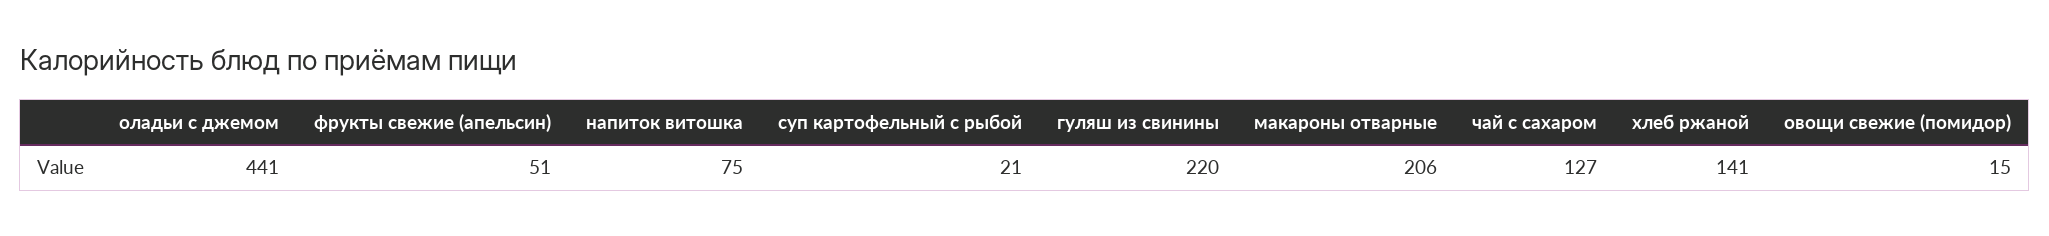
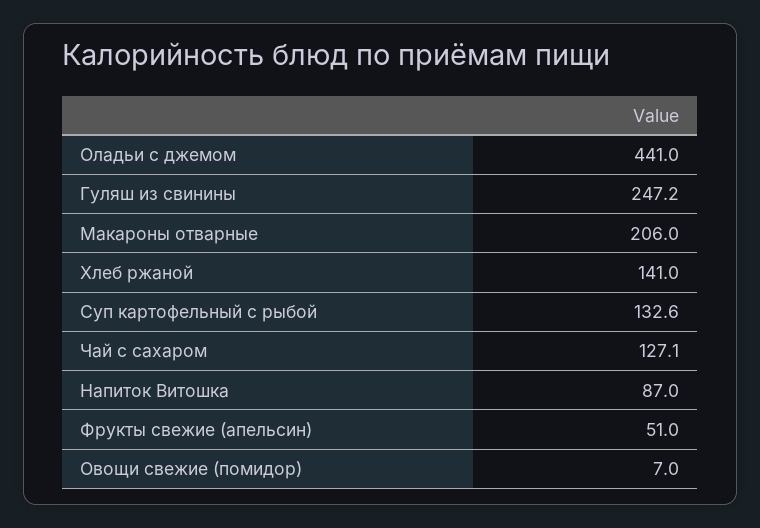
  {
    "оладьи с джемом": 441,
    "фрукты свежие (апельсин)": 51,
-   "напиток витошка": 75,
+   "напиток витошка": 87,
-   "суп картофельный с рыбой": 21,
+   "суп картофельный с рыбой": 132.6,
-   "гуляш из свинины": 220,
+   "гуляш из свинины": 247.2,
    "макароны отварные": 206,
    "чай с сахаром": 127.1,
    "хлеб ржаной": 141,
-   "овощи свежие (помидор)": 15
+   "овощи свежие (помидор)": 7
  }

